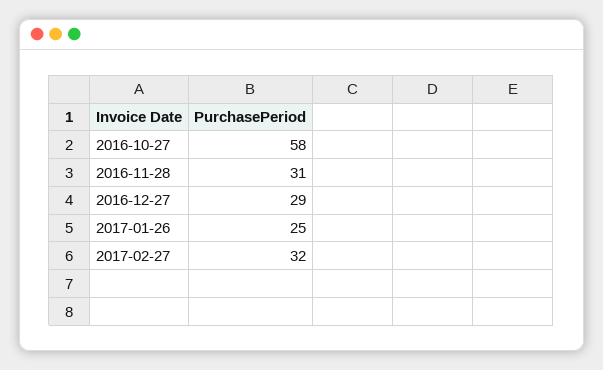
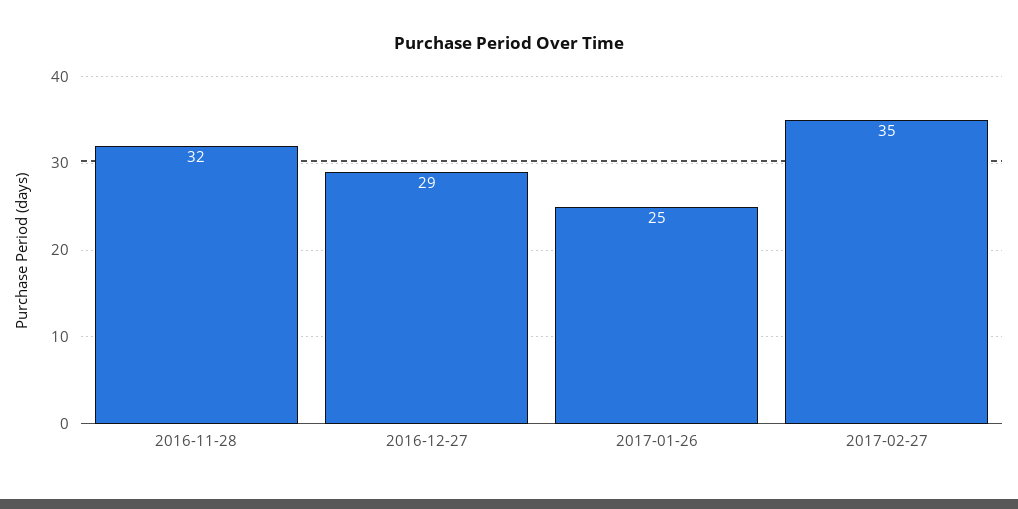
  {
-   "2016-10-27": 58,
-   "2016-11-28": 31,
+   "2016-11-28": 32,
    "2016-12-27": 29,
    "2017-01-26": 25,
-   "2017-02-27": 32
+   "2017-02-27": 35
  }

